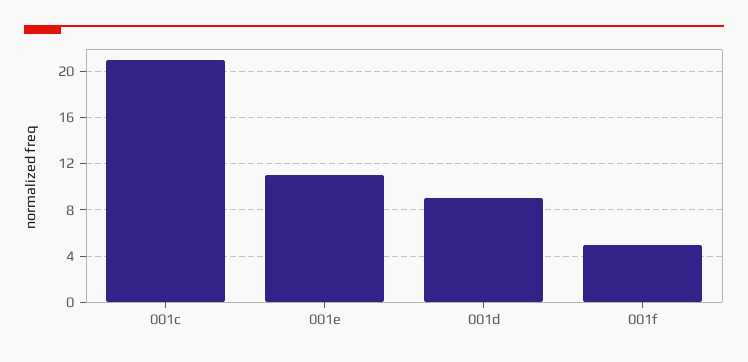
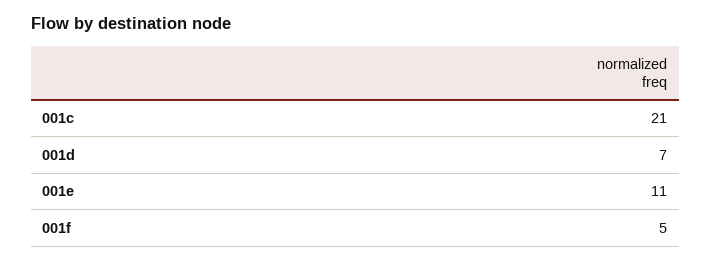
  {
    "001c": 21,
    "001e": 11,
-   "001d": 9,
+   "001d": 7,
    "001f": 5
  }

